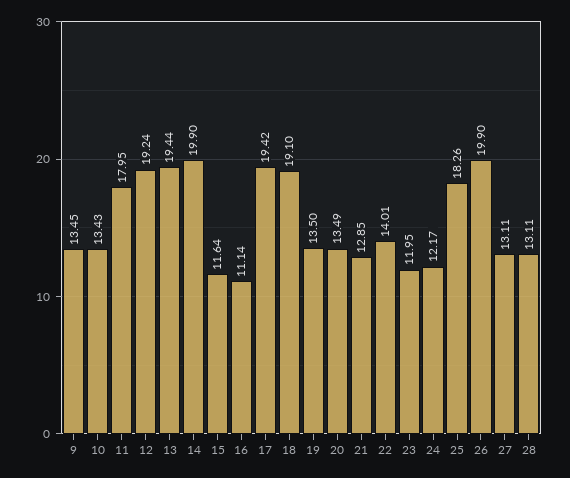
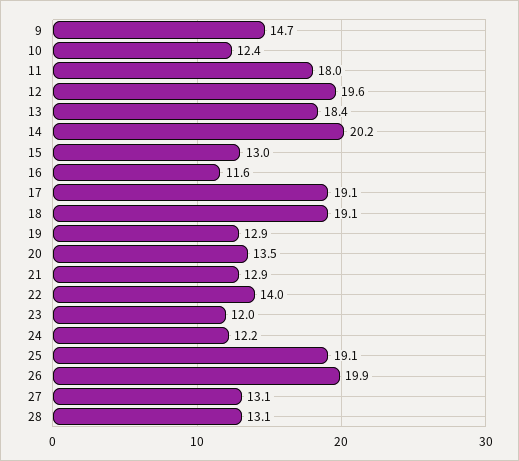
  {
-   "9": 13.45,
+   "9": 14.7,
-   "10": 13.43,
+   "10": 12.4,
    "11": 17.95,
-   "12": 19.24,
+   "12": 19.6,
-   "13": 19.44,
+   "13": 18.4,
-   "14": 19.9,
+   "14": 20.2,
-   "15": 11.64,
+   "15": 13,
-   "16": 11.14,
+   "16": 11.6,
-   "17": 19.42,
+   "17": 19.1,
    "18": 19.1,
-   "19": 13.5,
+   "19": 12.9,
    "20": 13.49,
    "21": 12.85,
    "22": 14.01,
    "23": 11.95,
    "24": 12.17,
-   "25": 18.26,
+   "25": 19.1,
    "26": 19.9,
    "27": 13.11,
    "28": 13.11
  }

